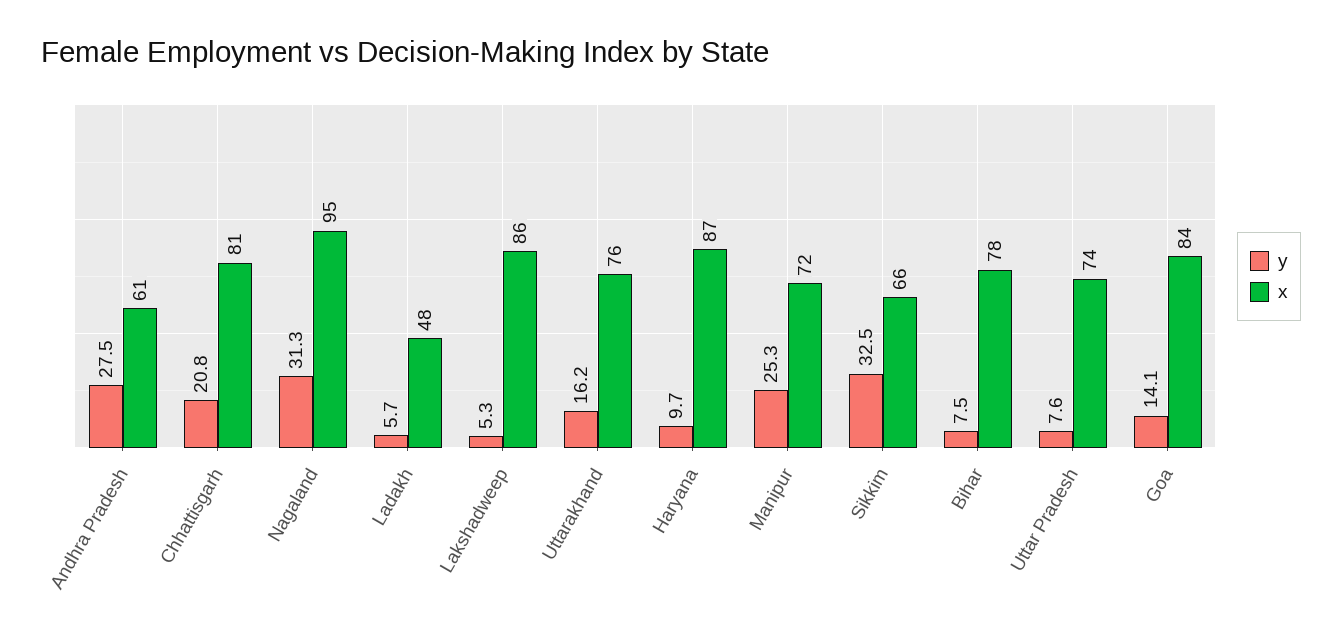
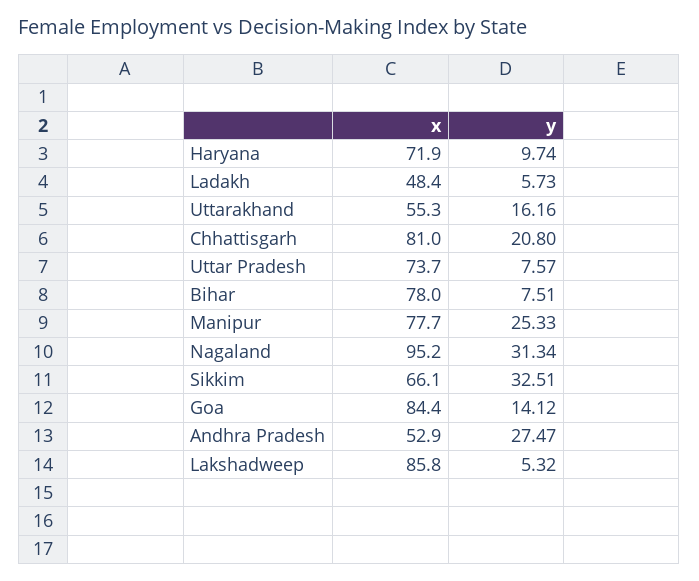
  {
    "y": {
      "Andhra Pradesh": 27.47,
      "Chhattisgarh": 20.8,
      "Nagaland": 31.34,
      "Ladakh": 5.73,
      "Lakshadweep": 5.32,
      "Uttarakhand": 16.16,
      "Haryana": 9.74,
      "Manipur": 25.33,
      "Sikkim": 32.51,
      "Bihar": 7.51,
      "Uttar Pradesh": 7.57,
      "Goa": 14.12
    },
    "x": {
-     "Andhra Pradesh": 61,
+     "Andhra Pradesh": 52.9,
      "Chhattisgarh": 81,
      "Nagaland": 95.2,
      "Ladakh": 48.4,
      "Lakshadweep": 85.8,
-     "Uttarakhand": 76,
+     "Uttarakhand": 55.3,
-     "Haryana": 87,
+     "Haryana": 71.9,
-     "Manipur": 72,
+     "Manipur": 77.7,
      "Sikkim": 66.1,
      "Bihar": 78,
      "Uttar Pradesh": 73.7,
      "Goa": 84.4
    }
  }

